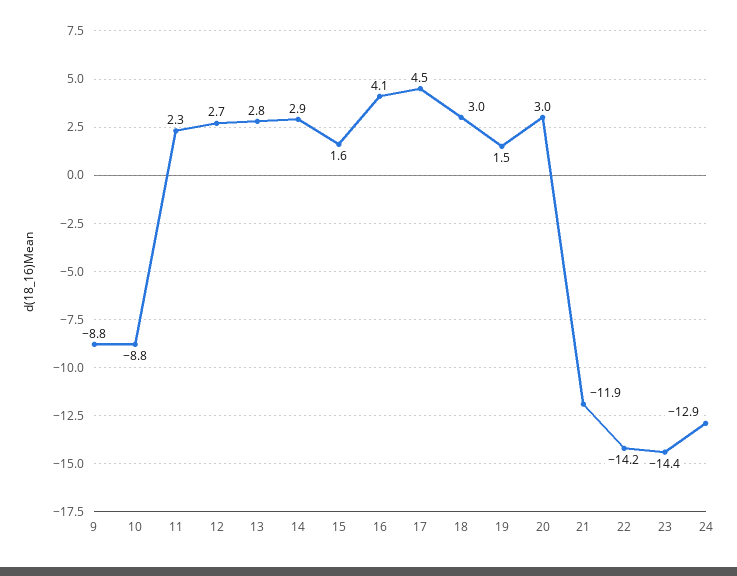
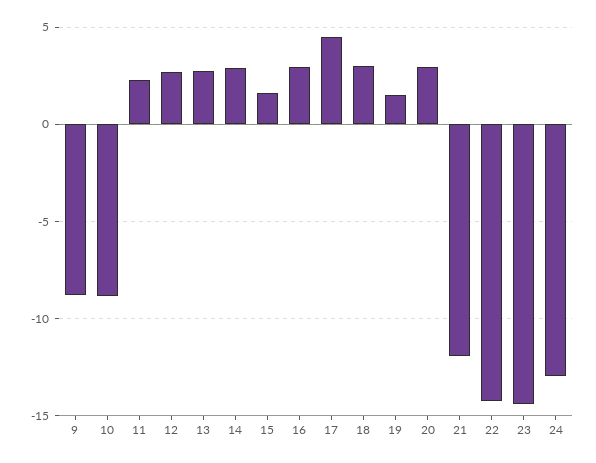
  {
    "9": -8.8,
    "10": -8.8,
    "11": 2.3,
    "12": 2.7,
    "13": 2.8,
    "14": 2.9,
    "15": 1.6,
-   "16": 4.1,
+   "16": 3,
    "17": 4.5,
    "18": 3,
    "19": 1.5,
    "20": 3,
    "21": -11.9,
    "22": -14.2,
    "23": -14.4,
    "24": -12.9
  }

